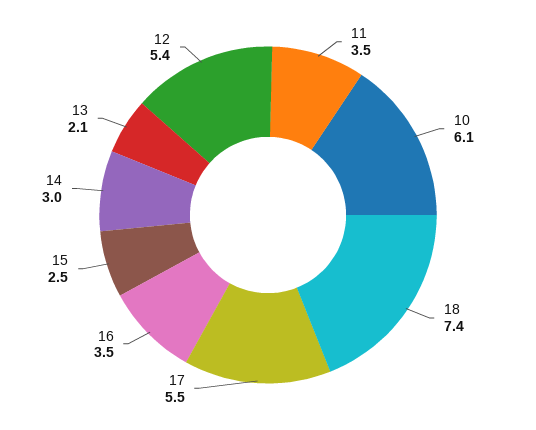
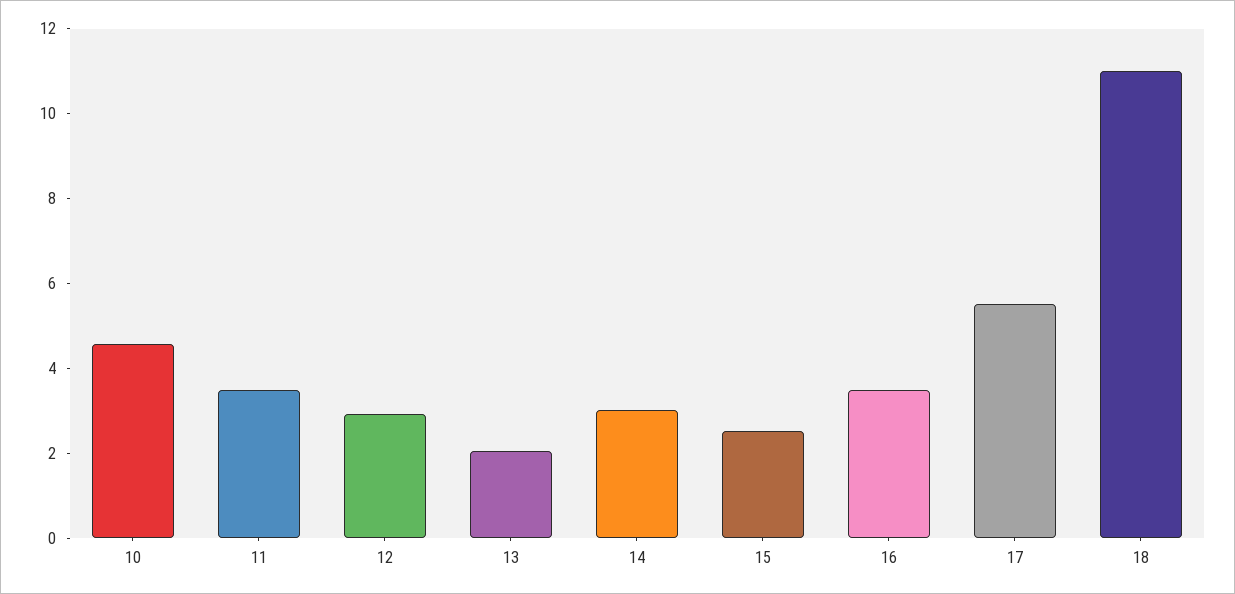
  {
    "11": 3.5,
-   "10": 6.1,
+   "10": 4.5,
-   "18": 7.4,
+   "18": 11,
    "17": 5.5,
    "16": 3.5,
    "15": 2.5,
    "14": 3,
    "13": 2.1,
-   "12": 5.4
+   "12": 3
  }

